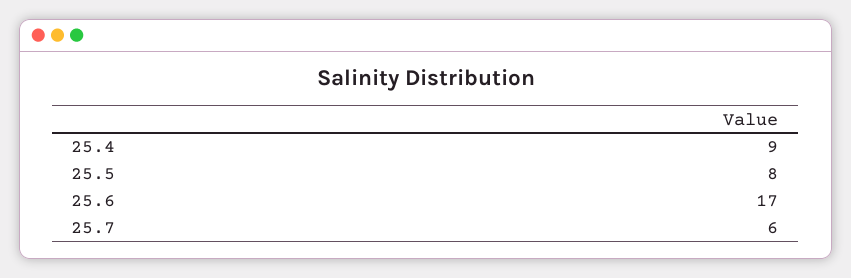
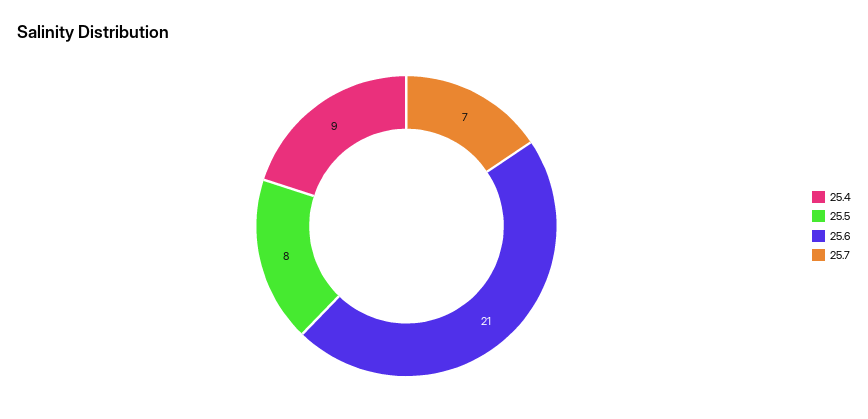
  {
    "25.4": 9,
    "25.5": 8,
-   "25.6": 17,
+   "25.6": 21,
-   "25.7": 6
+   "25.7": 7
  }

